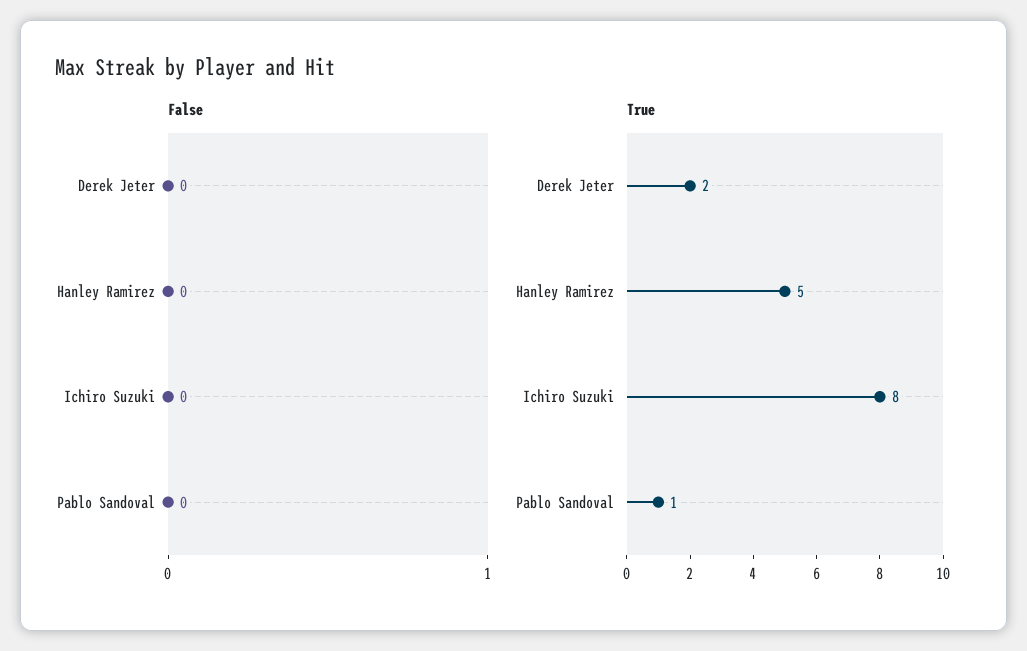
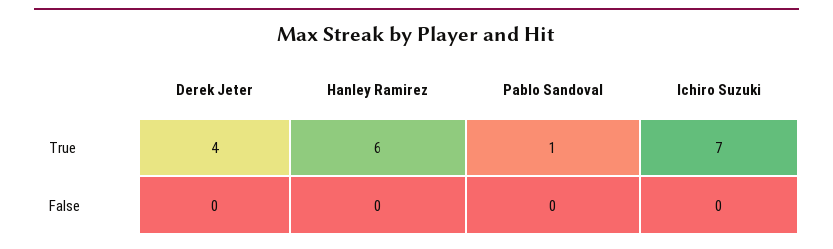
  {
    "False": {
      "Derek Jeter": 0,
      "Hanley Ramirez": 0,
      "Ichiro Suzuki": 0,
      "Pablo Sandoval": 0
    },
    "True": {
-     "Derek Jeter": 2,
+     "Derek Jeter": 4,
-     "Hanley Ramirez": 5,
+     "Hanley Ramirez": 6,
-     "Ichiro Suzuki": 8,
+     "Ichiro Suzuki": 7,
      "Pablo Sandoval": 1
    }
  }

